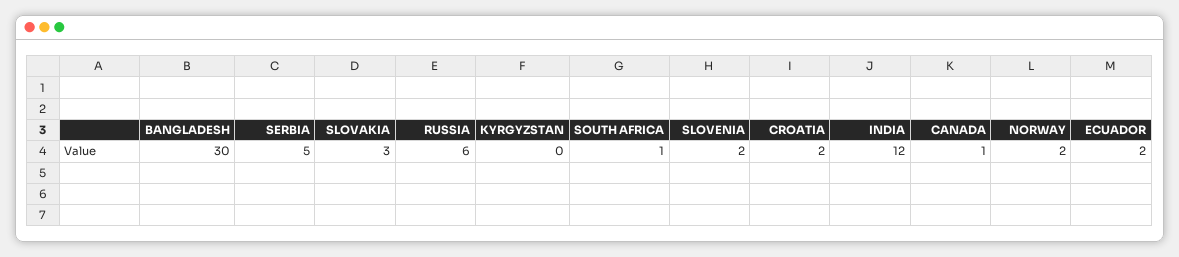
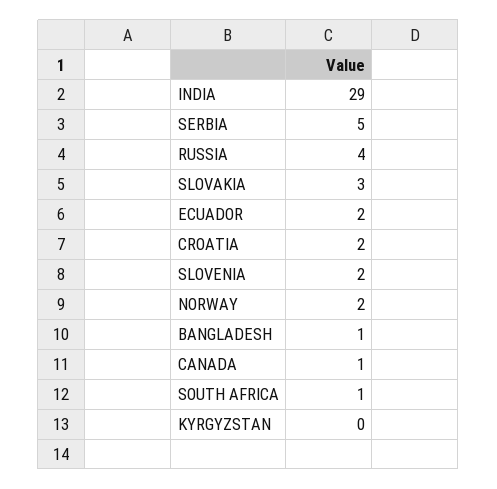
  {
-   "BANGLADESH": 30,
+   "BANGLADESH": 1,
    "SERBIA": 5,
    "SLOVAKIA": 3,
-   "RUSSIA": 6,
+   "RUSSIA": 4,
    "KYRGYZSTAN": 0,
    "SOUTH AFRICA": 1,
    "SLOVENIA": 2,
    "CROATIA": 2,
-   "INDIA": 12,
+   "INDIA": 29,
    "CANADA": 1,
    "NORWAY": 2,
    "ECUADOR": 2
  }

